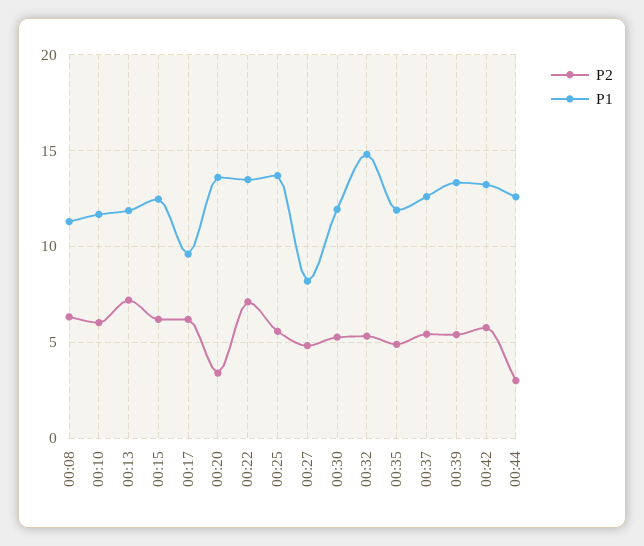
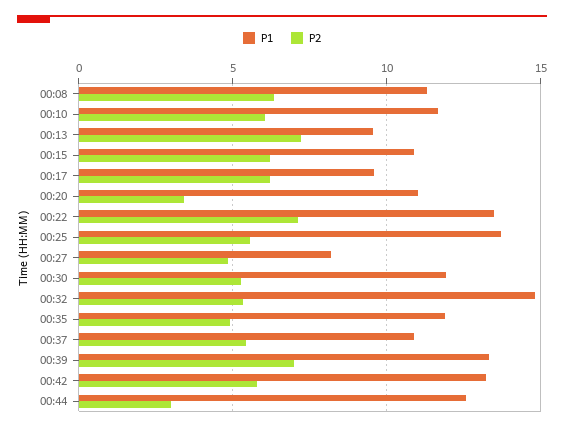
  {
    "P2": {
      "00:08": 6.5,
      "00:10": 6,
      "00:13": 7,
      "00:15": 6,
      "00:17": 6,
      "00:20": 3.5,
      "00:22": 7,
      "00:25": 5.5,
      "00:27": 5,
      "00:30": 5.5,
      "00:32": 5.5,
      "00:35": 5,
      "00:37": 5.5,
-     "00:39": 5.5,
+     "00:39": 7,
      "00:42": 6,
      "00:44": 3
    },
    "P1": {
      "00:08": 11.5,
      "00:10": 11.5,
-     "00:13": 12,
+     "00:13": 9.5,
-     "00:15": 12.5,
+     "00:15": 11,
      "00:17": 9.5,
-     "00:20": 13.5,
+     "00:20": 11,
      "00:22": 13.5,
      "00:25": 13.5,
      "00:27": 8,
      "00:30": 12,
      "00:32": 15,
      "00:35": 12,
-     "00:37": 12.5,
+     "00:37": 11,
      "00:39": 13.5,
      "00:42": 13,
      "00:44": 12.5
    }
  }

